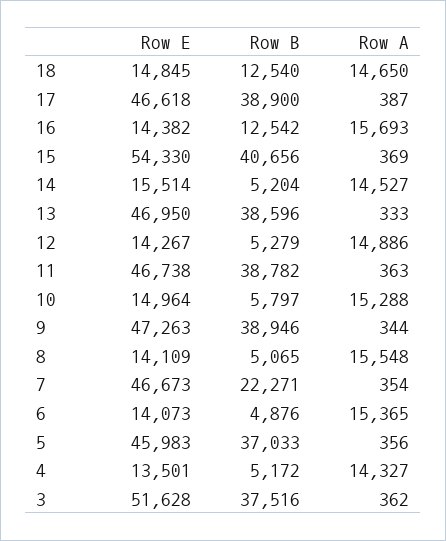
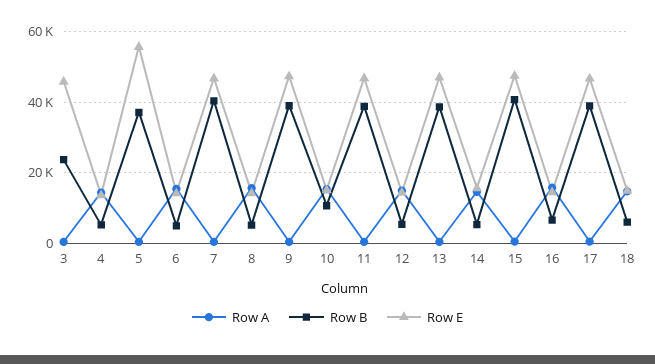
  {
    "Row E": {
      "18": 14845,
      "17": 46618,
      "16": 14382,
-     "15": 54330,
+     "15": 48000,
      "14": 15514,
      "13": 46950,
      "12": 14267,
      "11": 46738,
      "10": 14964,
      "9": 47263,
      "8": 14109,
      "7": 46673,
      "6": 14073,
-     "5": 45983,
+     "5": 56000,
      "4": 13501,
-     "3": 51628
+     "3": 46000
    },
    "Row B": {
-     "18": 12540,
+     "18": 6000,
      "17": 38900,
-     "16": 12542,
+     "16": 6000,
      "15": 40656,
      "14": 5204,
      "13": 38596,
      "12": 5279,
      "11": 38782,
-     "10": 5797,
+     "10": 10000,
      "9": 38946,
      "8": 5065,
-     "7": 22271,
+     "7": 40000,
      "6": 4876,
      "5": 37033,
      "4": 5172,
-     "3": 37516
+     "3": 24000
    },
    "Row A": {
      "18": 14650,
      "17": 387,
      "16": 15693,
      "15": 369,
      "14": 14527,
      "13": 333,
      "12": 14886,
      "11": 363,
      "10": 15288,
      "9": 344,
      "8": 15548,
      "7": 354,
      "6": 15365,
      "5": 356,
      "4": 14327,
      "3": 362
    }
  }

